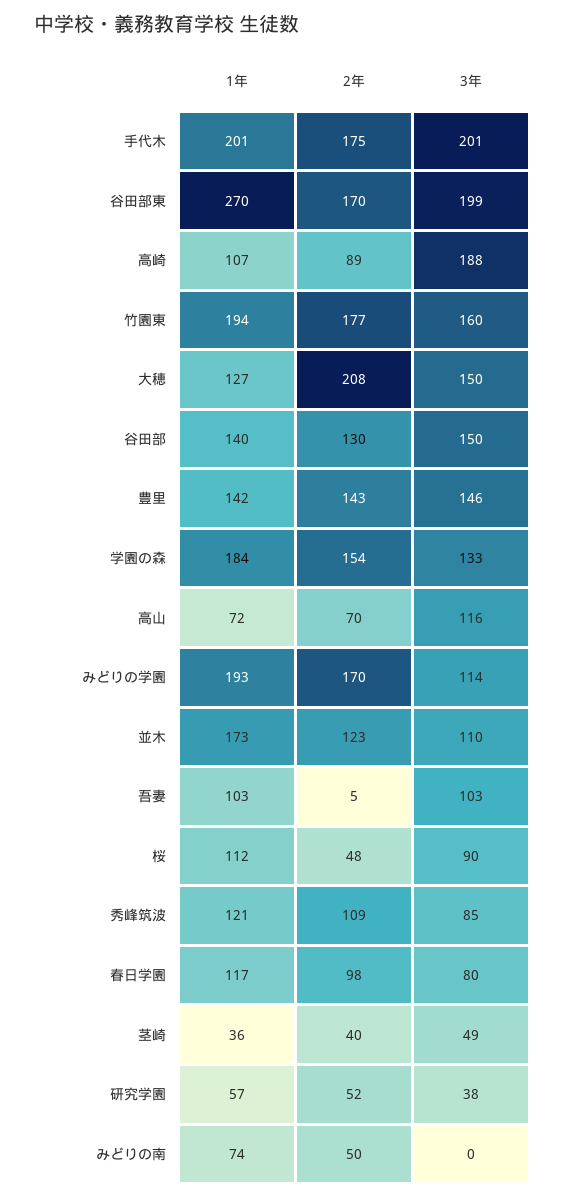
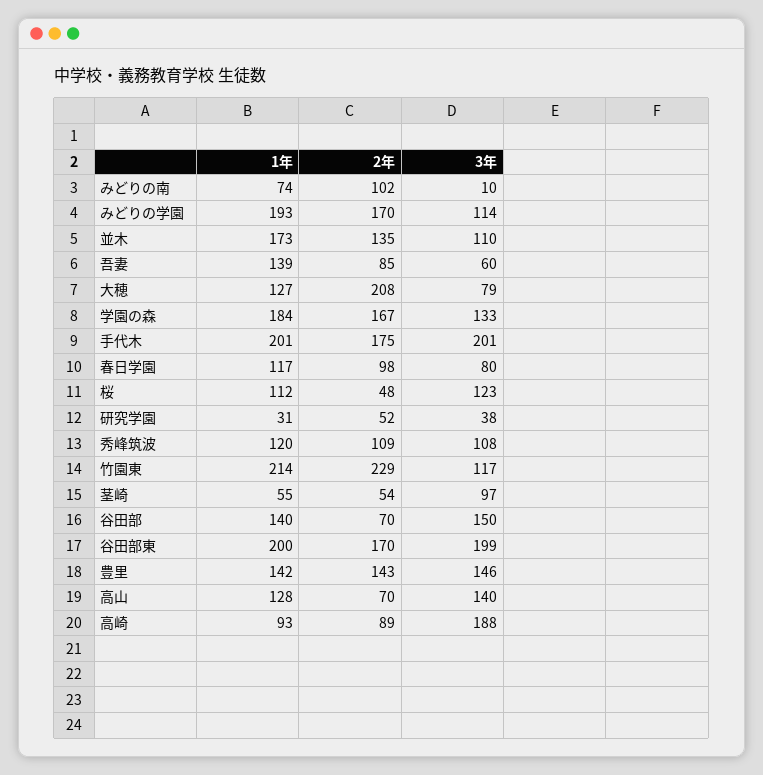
  {
    "1年": {
      "手代木": 201,
-     "谷田部東": 270,
+     "谷田部東": 200,
-     "高崎": 107,
+     "高崎": 93,
-     "竹園東": 194,
+     "竹園東": 214,
      "大穂": 127,
      "谷田部": 140,
      "豊里": 142,
      "学園の森": 184,
-     "高山": 72,
+     "高山": 128,
      "みどりの学園": 193,
      "並木": 173,
-     "吾妻": 103,
+     "吾妻": 139,
      "桜": 112,
-     "秀峰筑波": 121,
+     "秀峰筑波": 120,
      "春日学園": 117,
-     "茎崎": 36,
+     "茎崎": 55,
-     "研究学園": 57,
+     "研究学園": 31,
      "みどりの南": 74
    },
    "2年": {
      "手代木": 175,
      "谷田部東": 170,
      "高崎": 89,
-     "竹園東": 177,
+     "竹園東": 229,
      "大穂": 208,
-     "谷田部": 130,
+     "谷田部": 70,
      "豊里": 143,
-     "学園の森": 154,
+     "学園の森": 167,
      "高山": 70,
      "みどりの学園": 170,
-     "並木": 123,
+     "並木": 135,
-     "吾妻": 5,
+     "吾妻": 85,
      "桜": 48,
      "秀峰筑波": 109,
      "春日学園": 98,
-     "茎崎": 40,
+     "茎崎": 54,
      "研究学園": 52,
-     "みどりの南": 50
+     "みどりの南": 102
    },
    "3年": {
      "手代木": 201,
      "谷田部東": 199,
      "高崎": 188,
-     "竹園東": 160,
+     "竹園東": 117,
-     "大穂": 150,
+     "大穂": 79,
      "谷田部": 150,
      "豊里": 146,
      "学園の森": 133,
-     "高山": 116,
+     "高山": 140,
      "みどりの学園": 114,
      "並木": 110,
-     "吾妻": 103,
+     "吾妻": 60,
-     "桜": 90,
+     "桜": 123,
-     "秀峰筑波": 85,
+     "秀峰筑波": 108,
      "春日学園": 80,
-     "茎崎": 49,
+     "茎崎": 97,
      "研究学園": 38,
-     "みどりの南": 0
+     "みどりの南": 10
    }
  }

